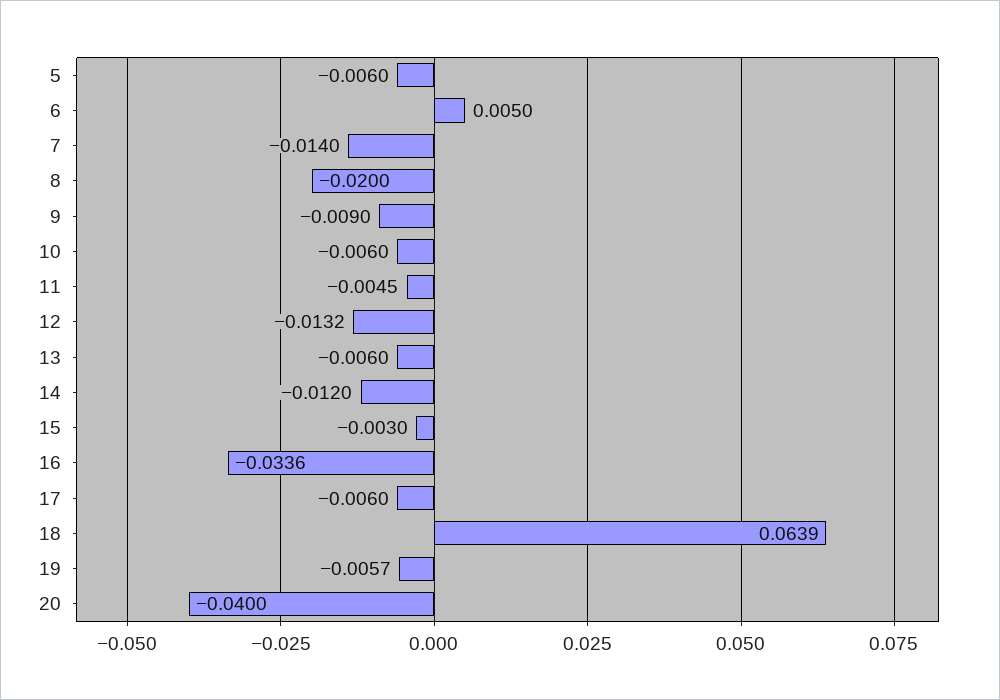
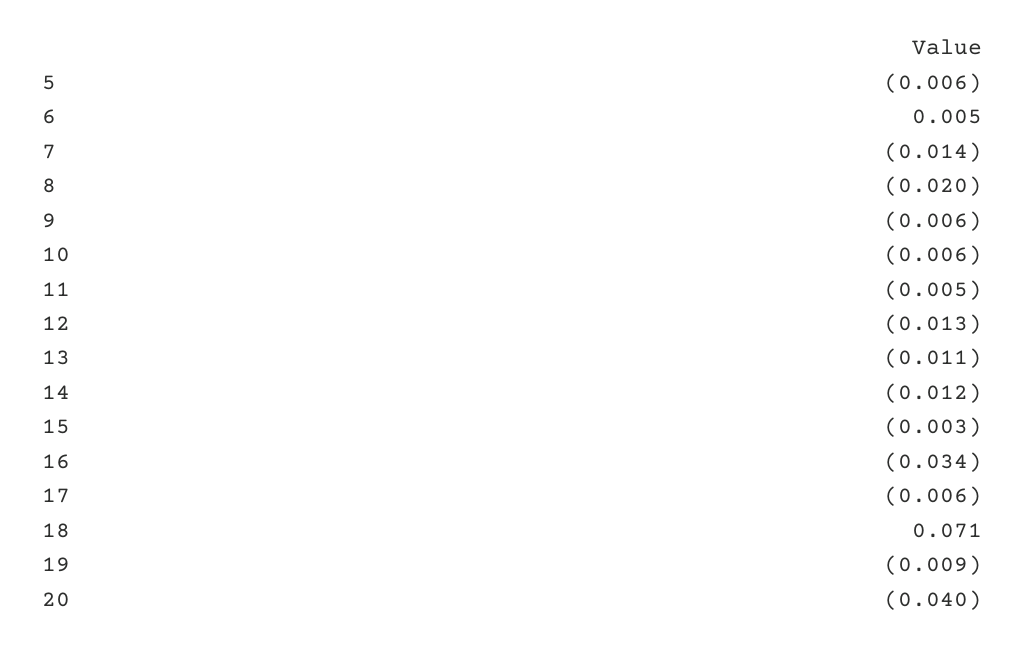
  {
    "5": -0.006,
    "6": 0.005,
    "7": -0.014,
    "8": -0.02,
-   "9": -0.009,
+   "9": -0.006,
    "10": -0.006,
    "11": -0.0045,
    "12": -0.0132,
-   "13": -0.006,
+   "13": -0.011,
    "14": -0.012,
    "15": -0.003,
    "16": -0.0336,
    "17": -0.006,
-   "18": 0.0639,
+   "18": 0.071,
-   "19": -0.0057,
+   "19": -0.009,
    "20": -0.04
  }

